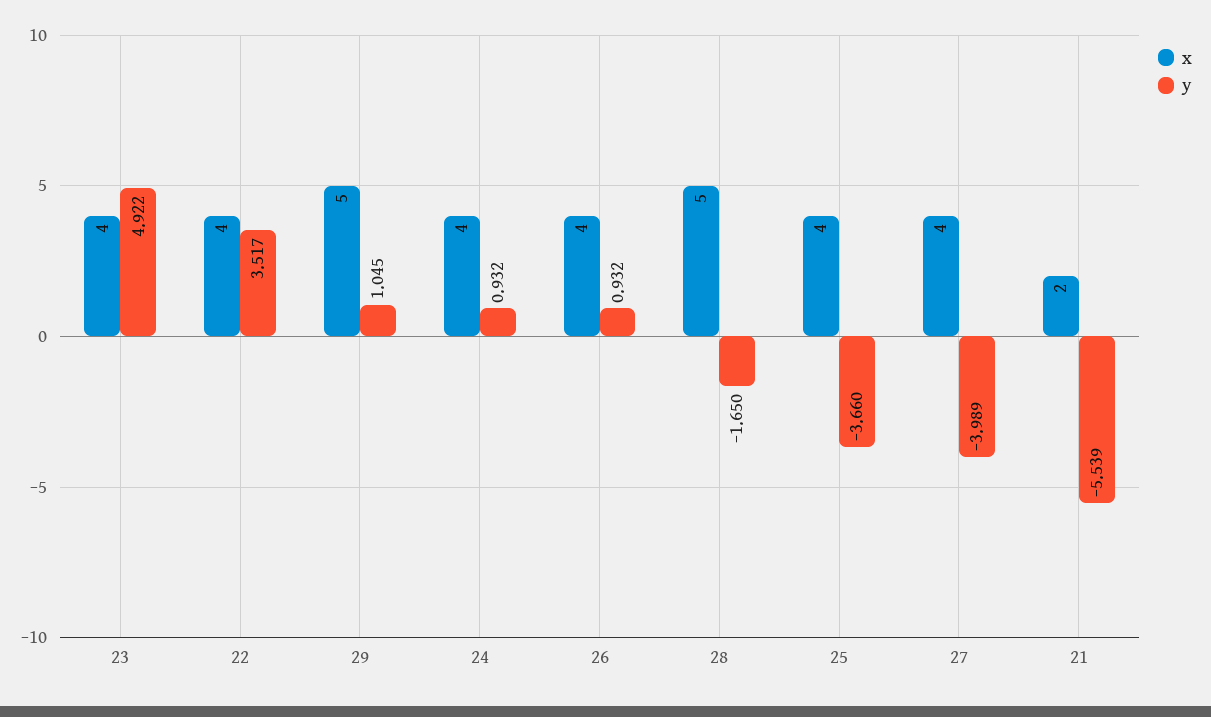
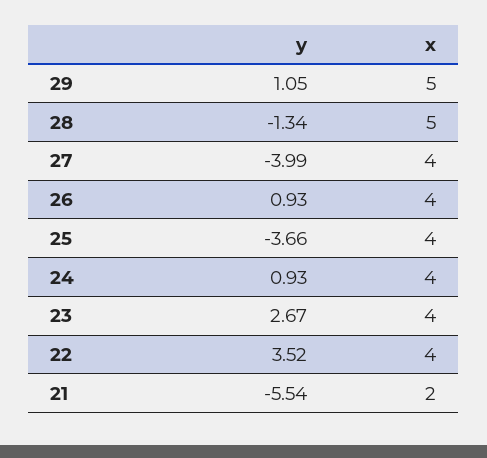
  {
    "x": {
      "23": 4,
      "22": 4,
      "29": 5,
      "24": 4,
      "26": 4,
      "28": 5,
      "25": 4,
      "27": 4,
      "21": 2
    },
    "y": {
-     "23": 4.922,
+     "23": 2.67,
      "22": 3.517,
      "29": 1.045,
      "24": 0.932,
      "26": 0.932,
-     "28": -1.65,
+     "28": -1.34,
      "25": -3.66,
      "27": -3.989,
      "21": -5.539
    }
  }

